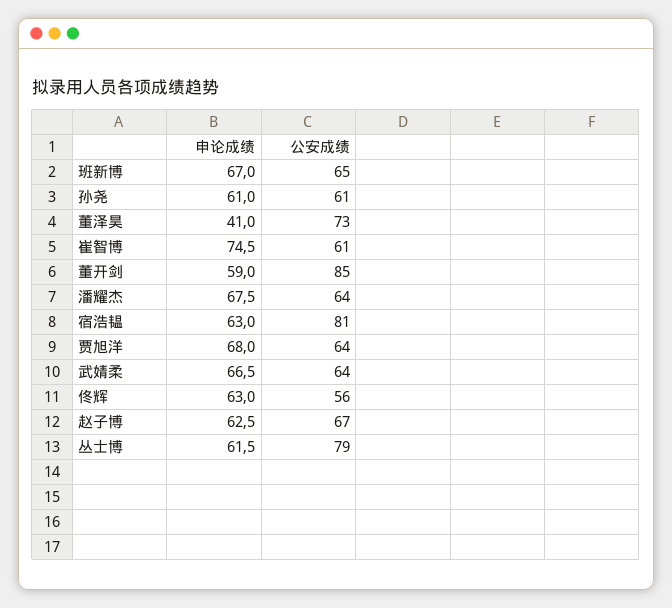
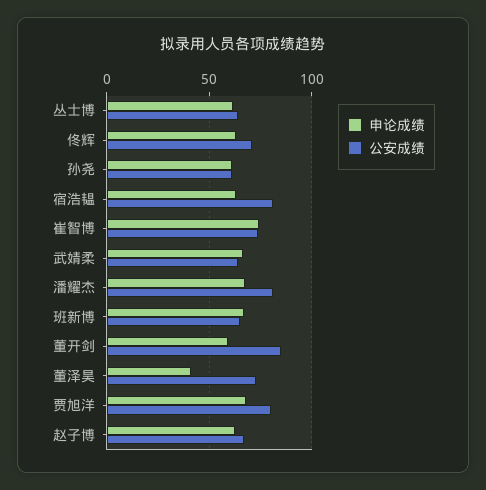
  {
    "申论成绩": {
      "班新博": 67,
      "孙尧": 61,
      "董泽昊": 41,
      "崔智博": 74.5,
      "董开剑": 59,
      "潘耀杰": 67.5,
      "宿浩韫": 63,
      "贾旭洋": 68,
      "武婧柔": 66.5,
      "佟辉": 63,
      "赵子博": 62.5,
      "丛士博": 61.5
    },
    "公安成绩": {
      "班新博": 65,
      "孙尧": 61,
      "董泽昊": 73,
-     "崔智博": 61,
+     "崔智博": 75,
      "董开剑": 85,
-     "潘耀杰": 64,
+     "潘耀杰": 80,
      "宿浩韫": 81,
-     "贾旭洋": 64,
+     "贾旭洋": 80,
      "武婧柔": 64,
-     "佟辉": 56,
+     "佟辉": 70,
      "赵子博": 67,
-     "丛士博": 79
+     "丛士博": 65
    }
  }

